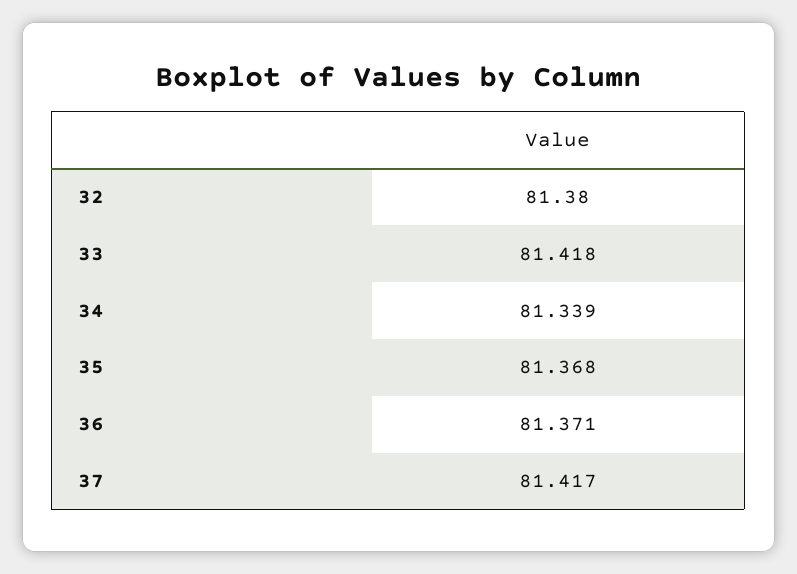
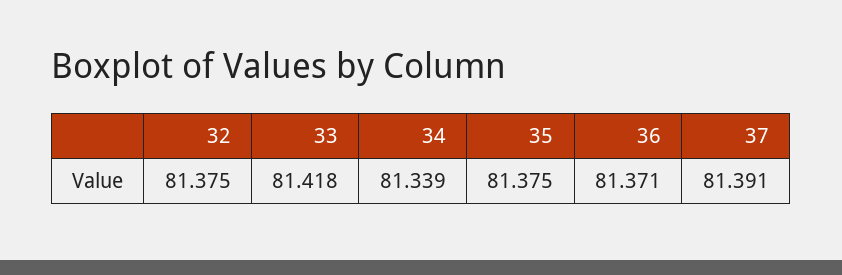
  {
-   "32": 81.38,
+   "32": 81.375,
    "33": 81.418,
    "34": 81.339,
-   "35": 81.368,
+   "35": 81.375,
    "36": 81.371,
-   "37": 81.417
+   "37": 81.391
  }

